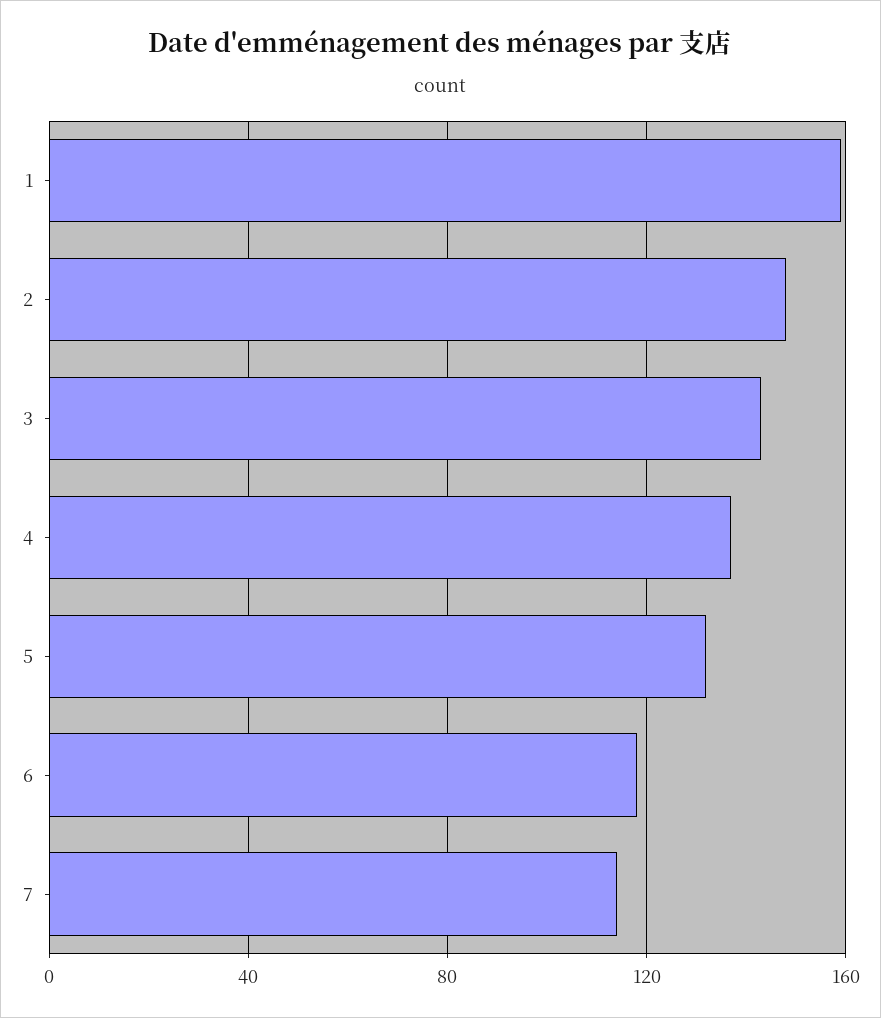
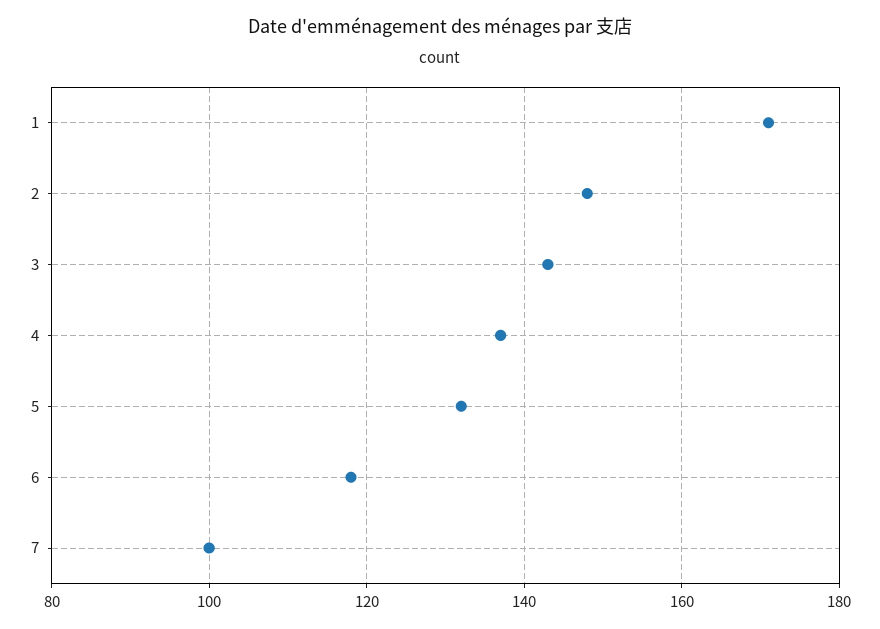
  {
-   "1": 160,
+   "1": 170,
    "2": 150,
    "3": 145,
    "4": 135,
    "5": 130,
    "6": 120,
-   "7": 115
+   "7": 100
  }

